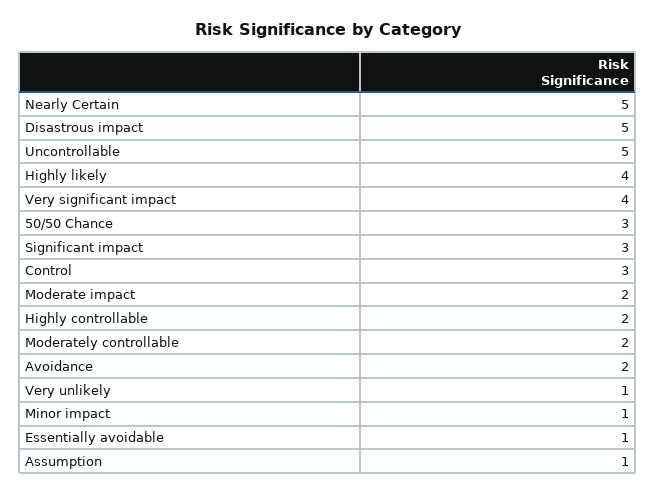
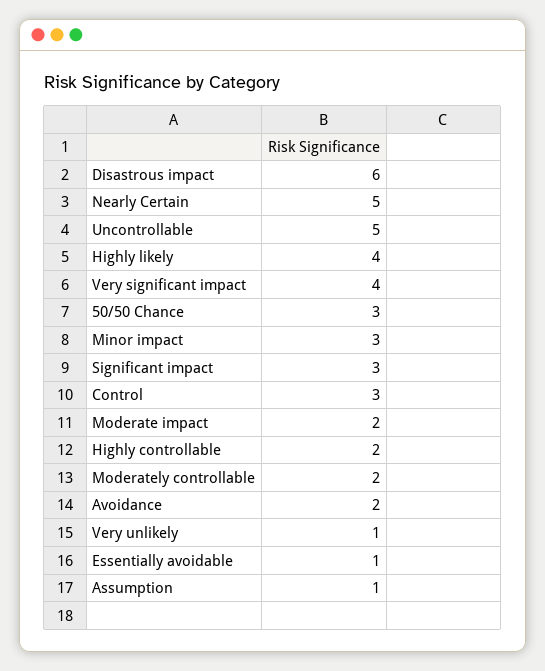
  {
    "Nearly Certain": 5,
-   "Disastrous impact": 5,
+   "Disastrous impact": 6,
    "Uncontrollable": 5,
    "Highly likely": 4,
    "Very significant impact": 4,
    "50/50 Chance": 3,
    "Significant impact": 3,
    "Control": 3,
    "Moderate impact": 2,
    "Highly controllable": 2,
    "Moderately controllable": 2,
    "Avoidance": 2,
    "Very unlikely": 1,
-   "Minor impact": 1,
+   "Minor impact": 3,
    "Essentially avoidable": 1,
    "Assumption": 1
  }

